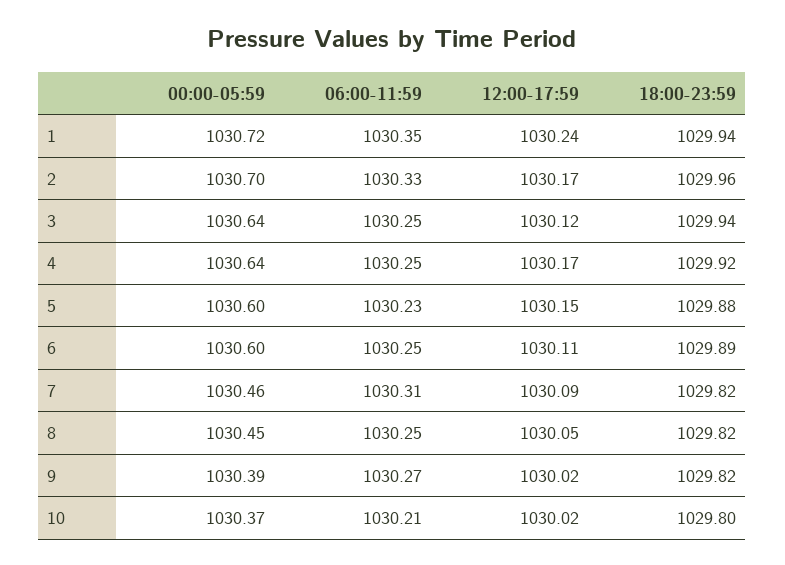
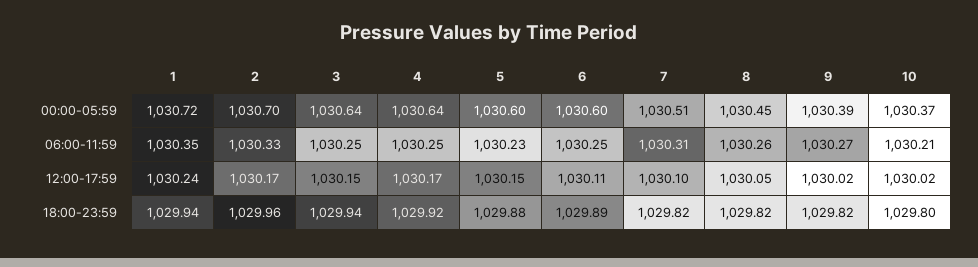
  {
    "00:00-05:59": {
      "1": 1030.72,
      "2": 1030.7,
      "3": 1030.64,
      "4": 1030.64,
      "5": 1030.6,
      "6": 1030.6,
-     "7": 1030.46,
+     "7": 1030.51,
      "8": 1030.45,
      "9": 1030.39,
      "10": 1030.37
    },
    "06:00-11:59": {
      "1": 1030.35,
      "2": 1030.33,
      "3": 1030.25,
      "4": 1030.25,
      "5": 1030.23,
      "6": 1030.25,
      "7": 1030.31,
-     "8": 1030.25,
+     "8": 1030.26,
      "9": 1030.27,
      "10": 1030.21
    },
    "12:00-17:59": {
      "1": 1030.24,
      "2": 1030.17,
-     "3": 1030.12,
+     "3": 1030.15,
      "4": 1030.17,
      "5": 1030.15,
      "6": 1030.11,
-     "7": 1030.09,
+     "7": 1030.1,
      "8": 1030.05,
      "9": 1030.02,
      "10": 1030.02
    },
    "18:00-23:59": {
      "1": 1029.94,
      "2": 1029.96,
      "3": 1029.94,
      "4": 1029.92,
      "5": 1029.88,
      "6": 1029.89,
      "7": 1029.82,
      "8": 1029.82,
      "9": 1029.82,
      "10": 1029.8
    }
  }

